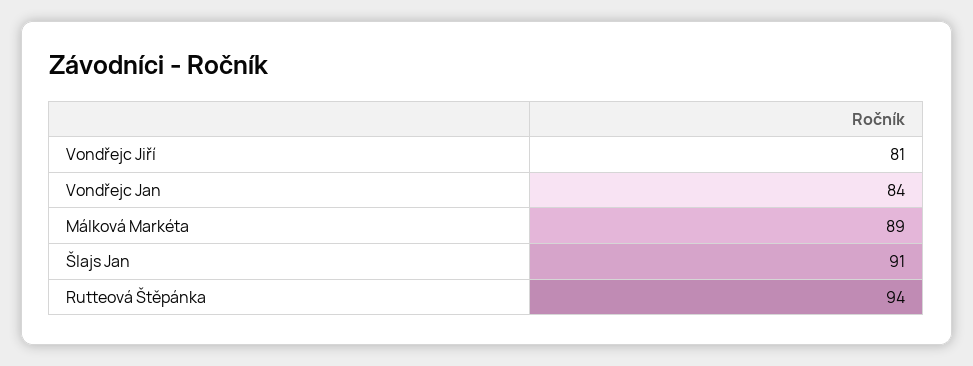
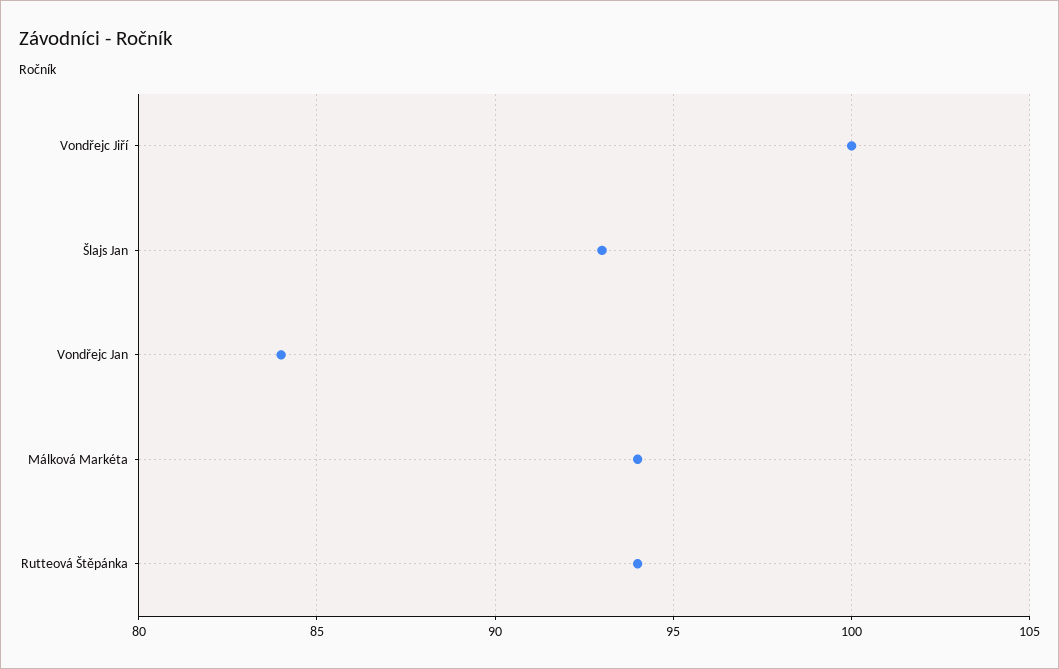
  {
-   "Vondřejc Jiří": 81,
+   "Vondřejc Jiří": 100,
    "Vondřejc Jan": 84,
-   "Málková Markéta": 89,
+   "Málková Markéta": 94,
-   "Šlajs Jan": 91,
+   "Šlajs Jan": 93,
    "Rutteová Štěpánka": 94
  }

